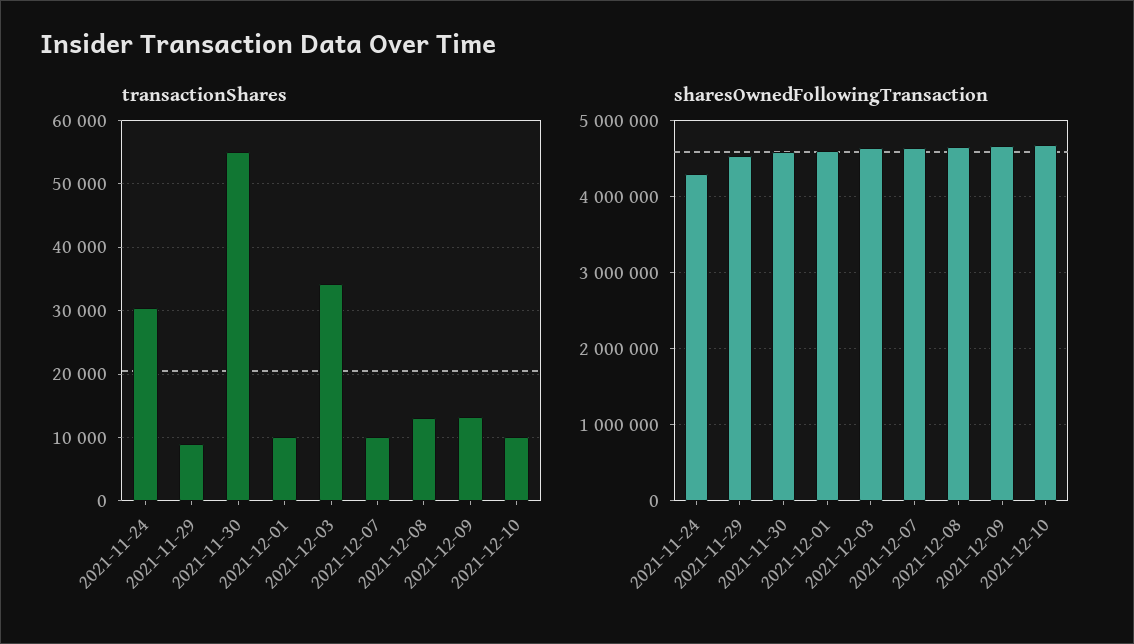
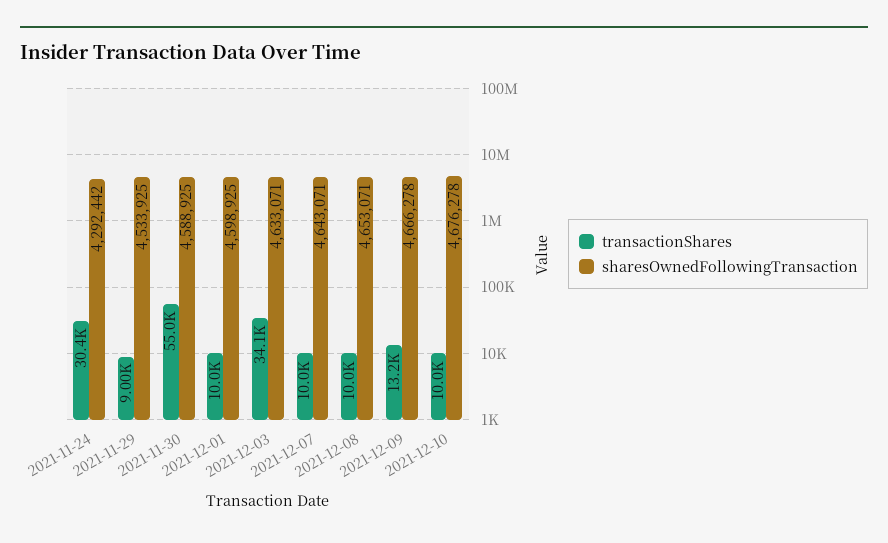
  {
    "transactionShares": {
      "2021-11-24": 30400,
      "2021-11-29": 9000,
      "2021-11-30": 55000,
      "2021-12-01": 10000,
      "2021-12-03": 34100,
      "2021-12-07": 10000,
-     "2021-12-08": 13000,
+     "2021-12-08": 10000,
      "2021-12-09": 13200,
      "2021-12-10": 10000
    },
    "sharesOwnedFollowingTransaction": {
      "2021-11-24": 4292442,
      "2021-11-29": 4533925,
      "2021-11-30": 4588925,
      "2021-12-01": 4598925,
      "2021-12-03": 4633071,
      "2021-12-07": 4643071,
      "2021-12-08": 4653071,
      "2021-12-09": 4666278,
      "2021-12-10": 4676278
    }
  }

